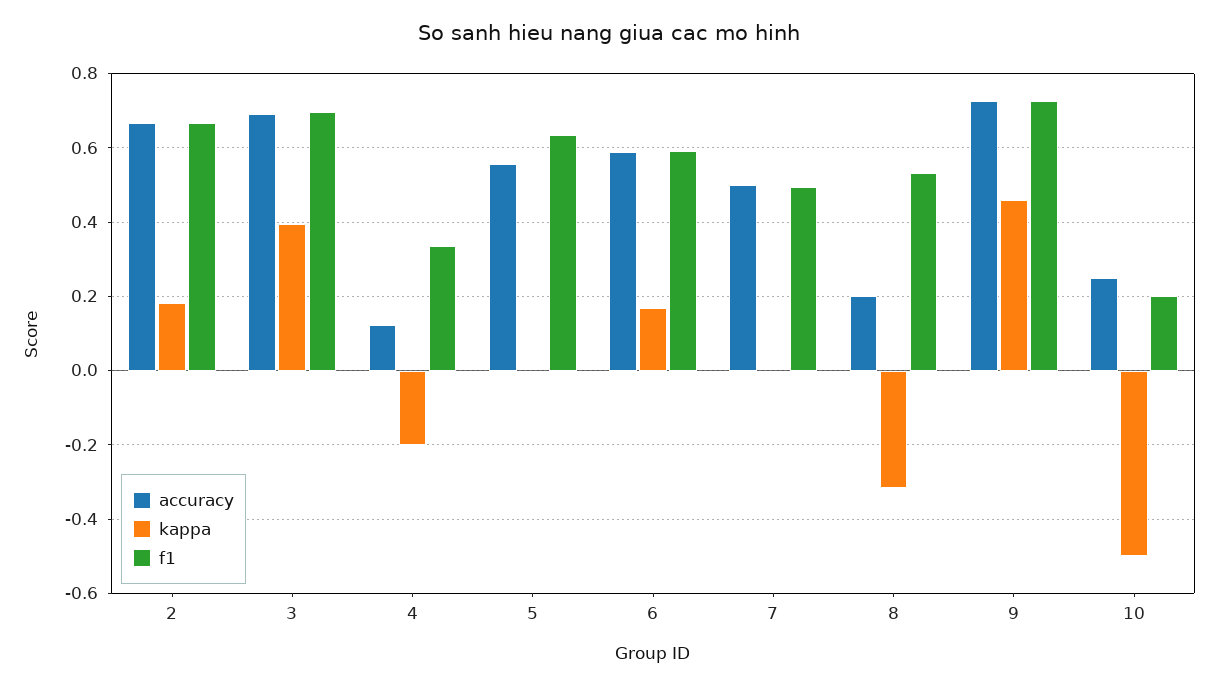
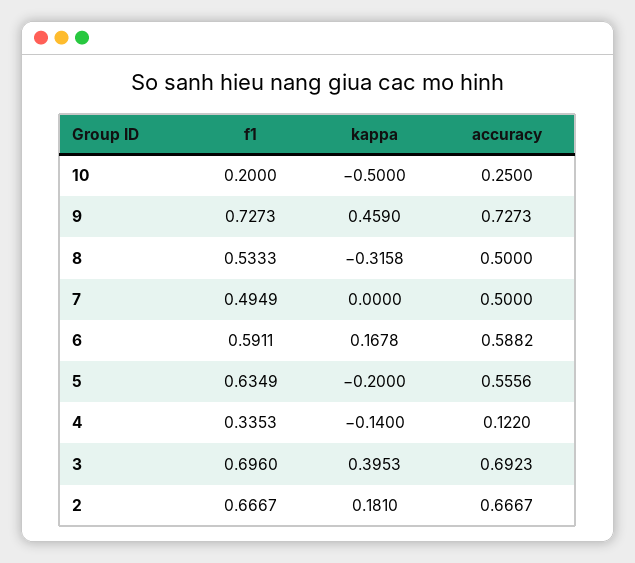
  {
    "accuracy": {
      "2": 0.6667,
      "3": 0.6923,
      "4": 0.122,
      "5": 0.5556,
      "6": 0.5882,
      "7": 0.5,
-     "8": 0.2,
+     "8": 0.5,
      "9": 0.7273,
      "10": 0.25
    },
    "kappa": {
      "2": 0.181,
      "3": 0.3953,
-     "4": -0.2,
+     "4": -0.14,
-     "5": 0,
+     "5": -0.2,
      "6": 0.1678,
      "7": 0,
      "8": -0.3158,
      "9": 0.459,
      "10": -0.5
    },
    "f1": {
      "2": 0.6667,
      "3": 0.696,
      "4": 0.3353,
      "5": 0.6349,
      "6": 0.5911,
      "7": 0.4949,
      "8": 0.5333,
      "9": 0.7273,
      "10": 0.2
    }
  }

